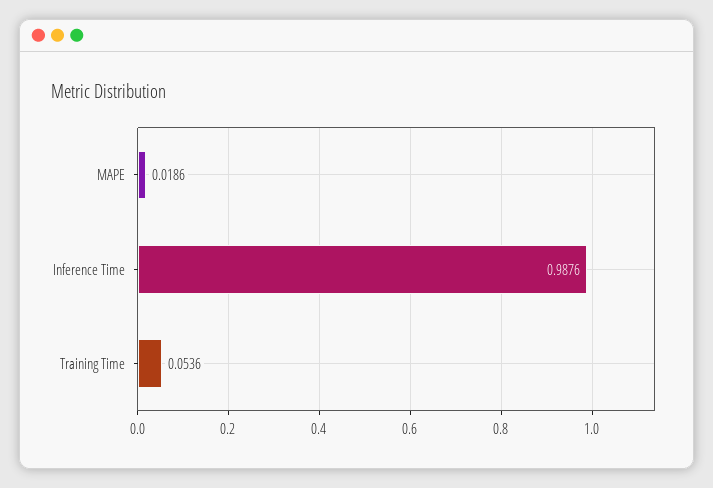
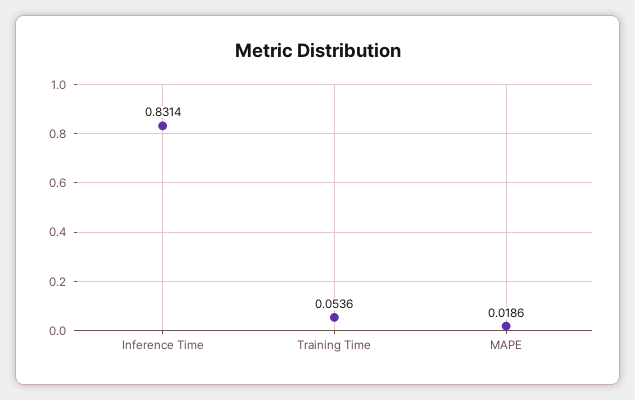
  {
    "MAPE": 0.0186,
-   "Inference Time": 0.9876,
+   "Inference Time": 0.8314,
    "Training Time": 0.0536
  }

